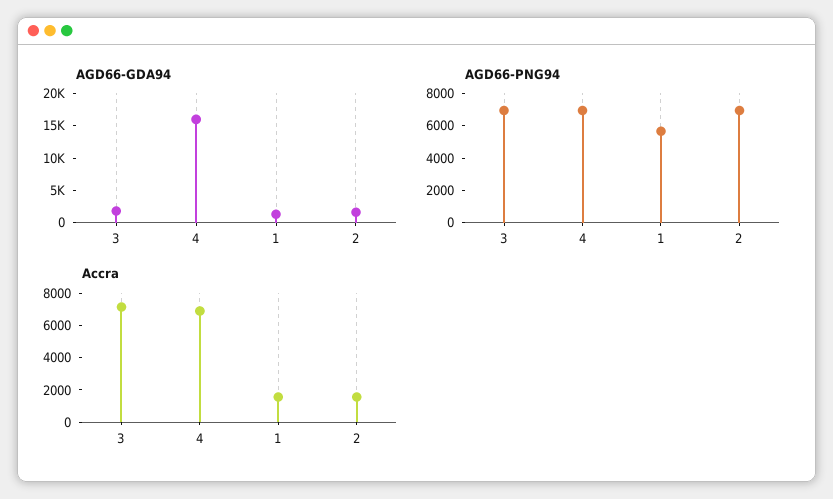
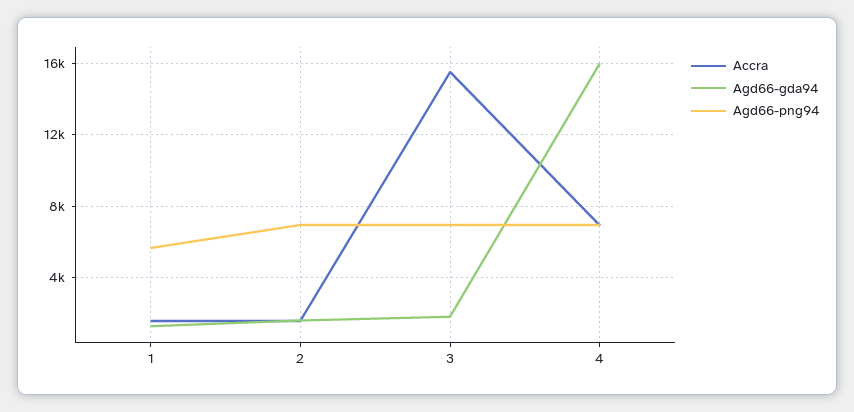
  {
    "AGD66-GDA94": {
      "3": 2000,
      "4": 16000,
      "1": 1500,
      "2": 1500
    },
    "AGD66-PNG94": {
      "3": 7000,
      "4": 7000,
      "1": 5500,
      "2": 7000
    },
    "Accra": {
-     "3": 7000,
+     "3": 15500,
      "4": 7000,
      "1": 1500,
      "2": 1500
    }
  }

